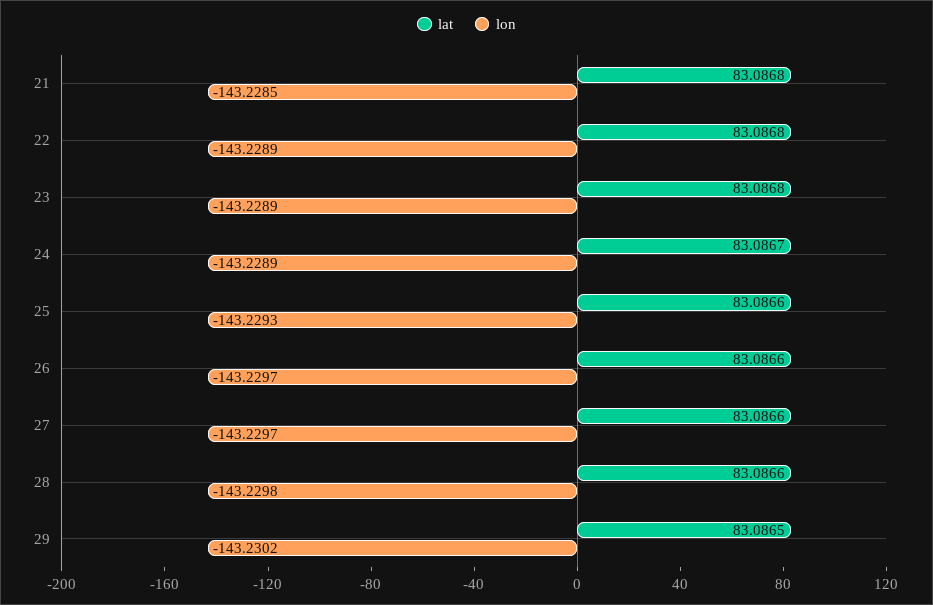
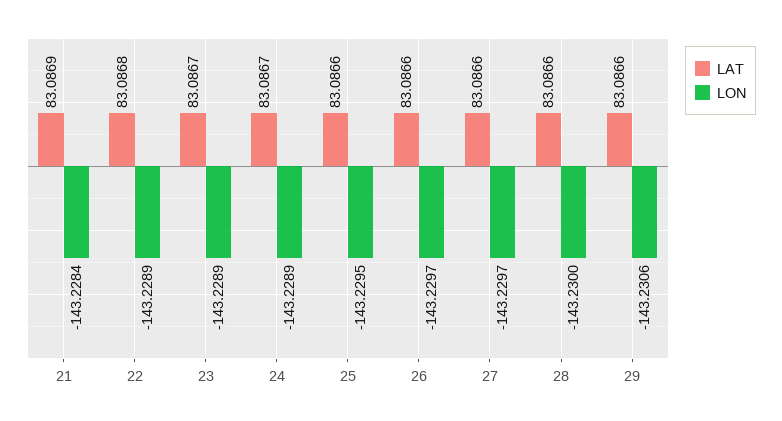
  {
    "lat": {
-     "21": 83.0868,
+     "21": 83.0869,
      "22": 83.0868,
-     "23": 83.0868,
+     "23": 83.0867,
      "24": 83.0867,
      "25": 83.0866,
      "26": 83.0866,
      "27": 83.0866,
      "28": 83.0866,
-     "29": 83.0865
+     "29": 83.0866
    },
    "lon": {
-     "21": -143.2285,
+     "21": -143.2284,
      "22": -143.2289,
      "23": -143.2289,
      "24": -143.2289,
-     "25": -143.2293,
+     "25": -143.2295,
      "26": -143.2297,
      "27": -143.2297,
-     "28": -143.2298,
+     "28": -143.23,
-     "29": -143.2302
+     "29": -143.2306
    }
  }

